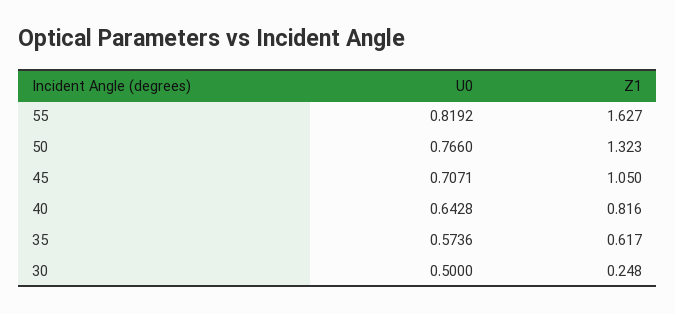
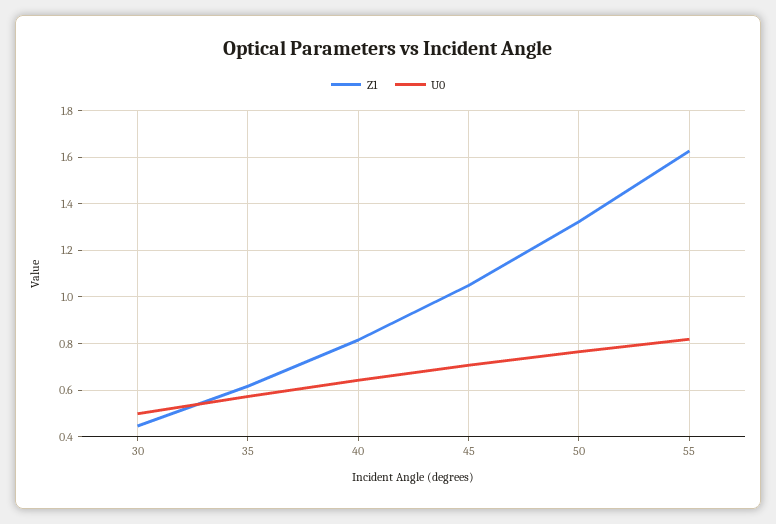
  {
    "U0": {
      "55": 0.8192,
      "50": 0.766,
      "45": 0.7071,
      "40": 0.6428,
      "35": 0.5736,
      "30": 0.5
    },
    "Z1": {
      "55": 1.627,
      "50": 1.323,
      "45": 1.05,
      "40": 0.816,
      "35": 0.617,
-     "30": 0.248
+     "30": 0.45
    }
  }

